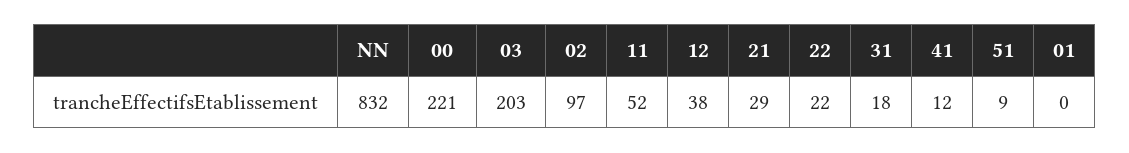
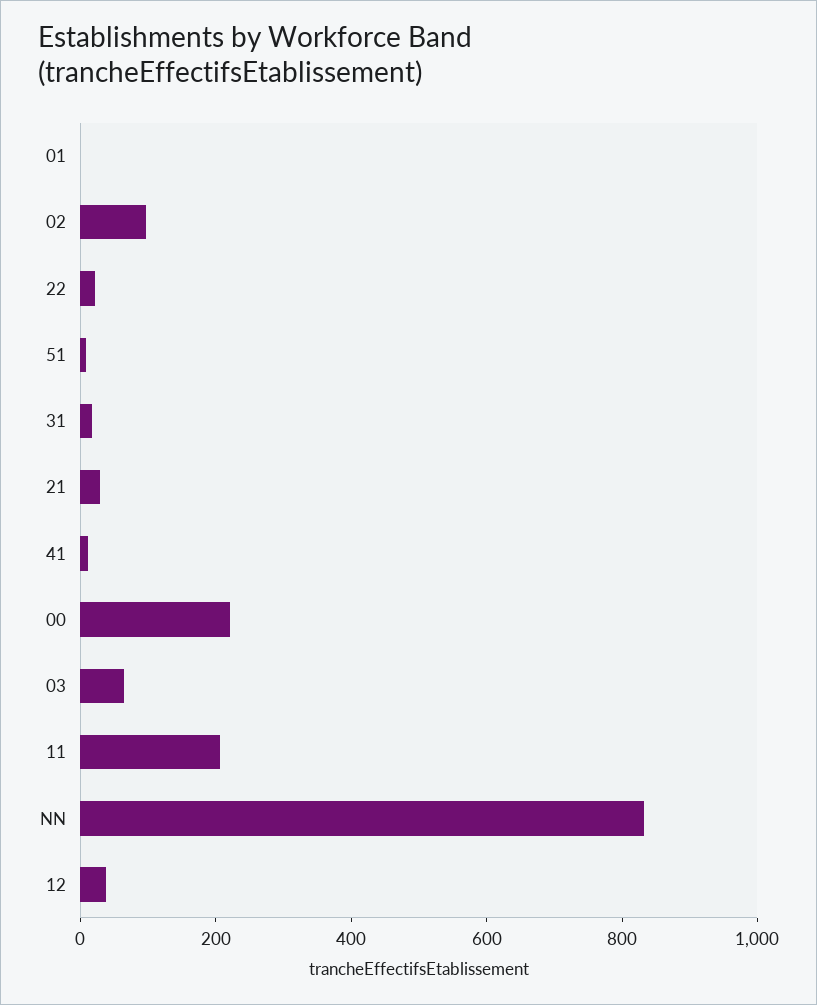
  {
    "NN": 832,
    "00": 221,
-   "03": 203,
+   "03": 50,
    "02": 97,
-   "11": 52,
+   "11": 200,
    "12": 38,
    "21": 29,
    "22": 22,
    "31": 18,
    "41": 12,
    "51": 9,
    "01": 0
  }

